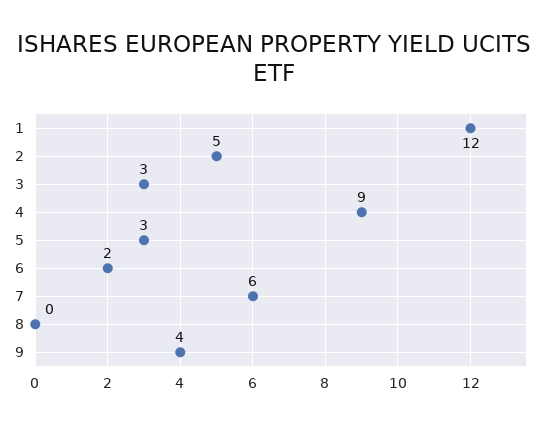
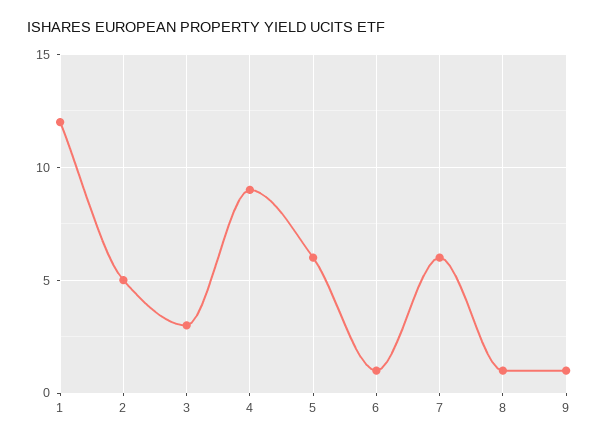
  {
    "1": 12,
    "2": 5,
    "3": 3,
    "4": 9,
-   "5": 3,
+   "5": 6,
-   "6": 2,
+   "6": 1,
    "7": 6,
-   "8": 0,
+   "8": 1,
-   "9": 4
+   "9": 1
  }

